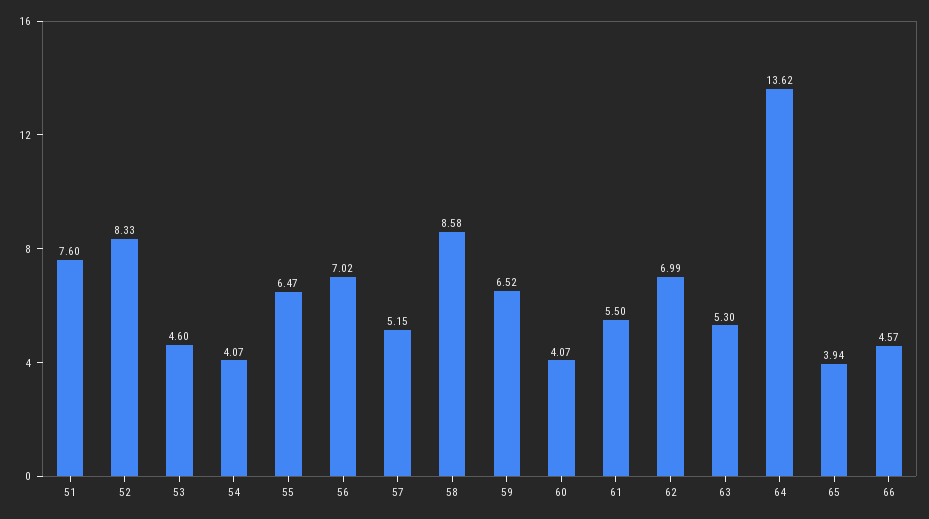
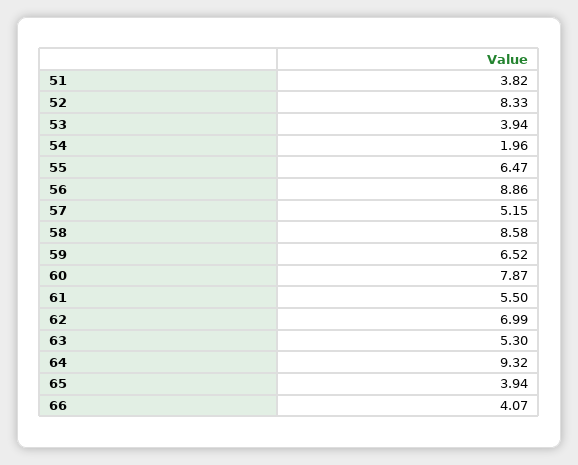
  {
-   "51": 7.6,
+   "51": 3.82,
    "52": 8.33,
-   "53": 4.6,
+   "53": 3.94,
-   "54": 4.07,
+   "54": 1.96,
    "55": 6.47,
-   "56": 7.02,
+   "56": 8.86,
    "57": 5.15,
    "58": 8.58,
    "59": 6.52,
-   "60": 4.07,
+   "60": 7.87,
    "61": 5.5,
    "62": 6.99,
    "63": 5.3,
-   "64": 13.62,
+   "64": 9.32,
    "65": 3.94,
-   "66": 4.57
+   "66": 4.07
  }

